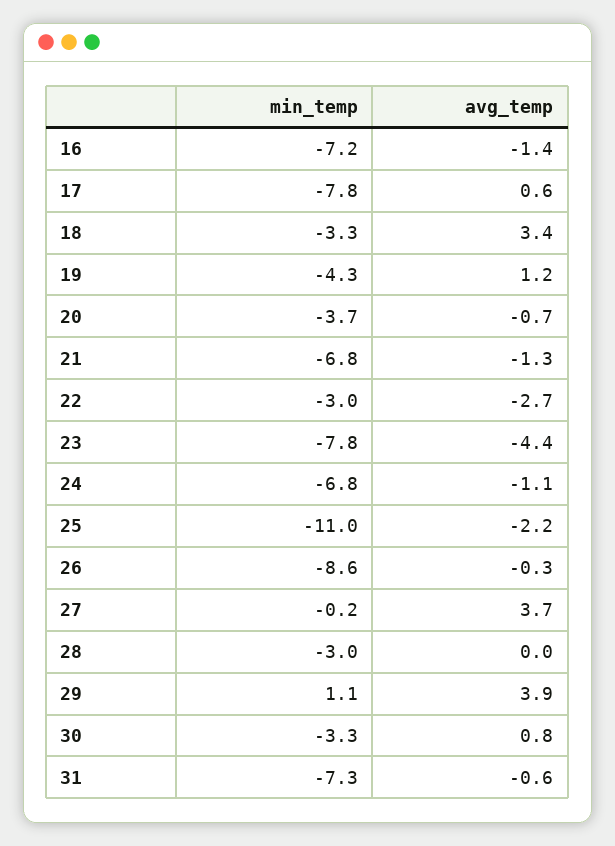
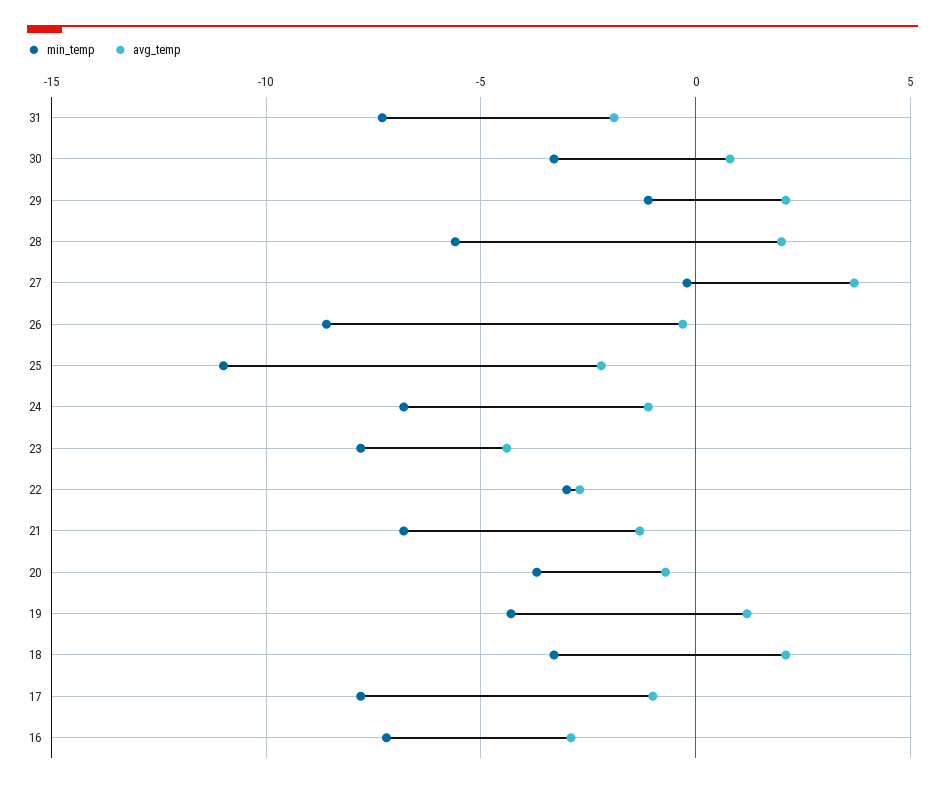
  {
    "min_temp": {
      "16": -7.2,
      "17": -7.8,
      "18": -3.3,
      "19": -4.3,
      "20": -3.7,
      "21": -6.8,
      "22": -3,
      "23": -7.8,
      "24": -6.8,
      "25": -11,
      "26": -8.6,
      "27": -0.2,
-     "28": -3,
+     "28": -5.5,
-     "29": 1.1,
+     "29": -1,
      "30": -3.3,
      "31": -7.3
    },
    "avg_temp": {
-     "16": -1.4,
+     "16": -3,
-     "17": 0.6,
+     "17": -1,
-     "18": 3.4,
+     "18": 2,
      "19": 1.2,
      "20": -0.7,
      "21": -1.3,
      "22": -2.7,
      "23": -4.4,
      "24": -1.1,
      "25": -2.2,
      "26": -0.3,
      "27": 3.7,
-     "28": 0,
+     "28": 2,
-     "29": 3.9,
+     "29": 2,
      "30": 0.8,
-     "31": -0.6
+     "31": -2
    }
  }

